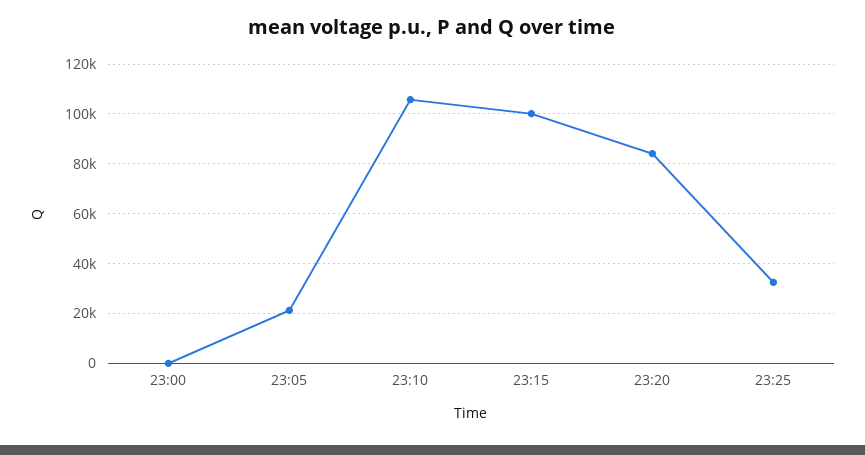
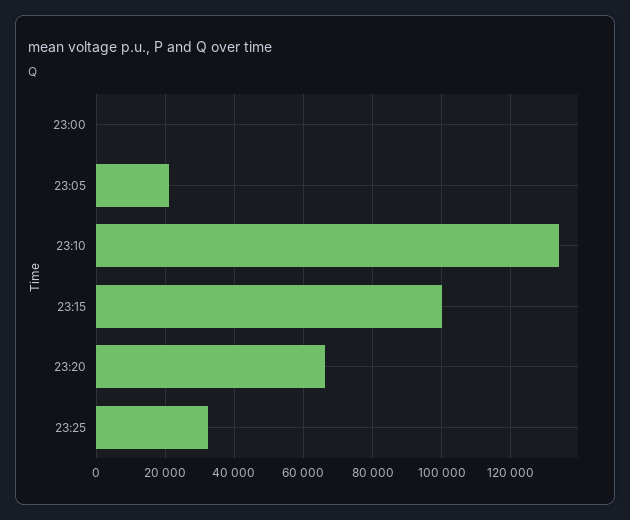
  {
    "23:00": 0,
    "23:05": 22000,
-   "23:10": 105000,
+   "23:10": 134000,
    "23:15": 100000,
-   "23:20": 85000,
+   "23:20": 66000,
    "23:25": 32000
  }

